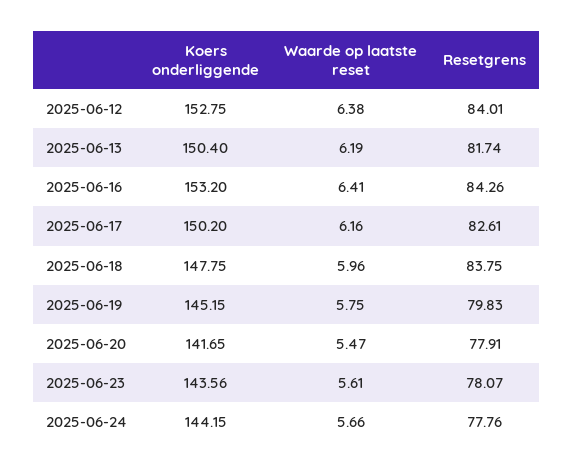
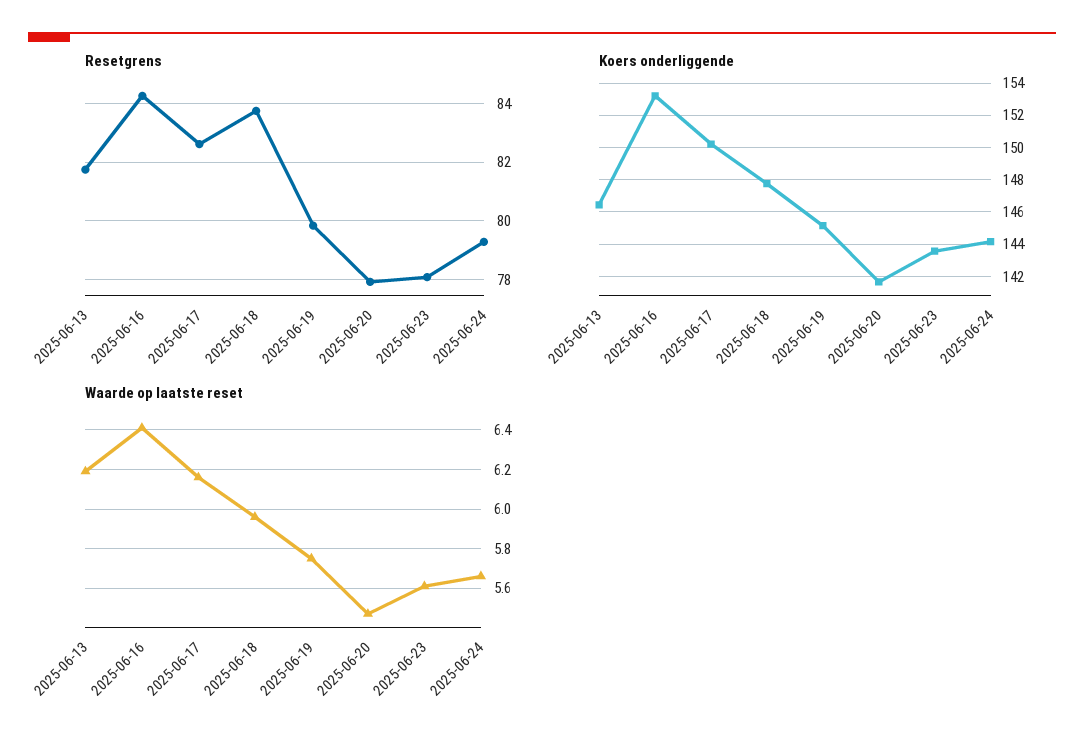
  {
    "Koers onderliggende": {
-     "2025-06-12": 152.75,
-     "2025-06-13": 150.4,
+     "2025-06-13": 146.5,
      "2025-06-16": 153.2,
      "2025-06-17": 150.2,
      "2025-06-18": 147.75,
      "2025-06-19": 145.15,
      "2025-06-20": 141.65,
      "2025-06-23": 143.56,
      "2025-06-24": 144.15
    },
    "Waarde op laatste reset": {
-     "2025-06-12": 6.38,
      "2025-06-13": 6.19,
      "2025-06-16": 6.41,
      "2025-06-17": 6.16,
      "2025-06-18": 5.96,
      "2025-06-19": 5.75,
      "2025-06-20": 5.47,
      "2025-06-23": 5.61,
      "2025-06-24": 5.66
    },
    "Resetgrens": {
-     "2025-06-12": 84.01,
      "2025-06-13": 81.74,
      "2025-06-16": 84.26,
      "2025-06-17": 82.61,
      "2025-06-18": 83.75,
      "2025-06-19": 79.83,
      "2025-06-20": 77.91,
      "2025-06-23": 78.07,
-     "2025-06-24": 77.76
+     "2025-06-24": 79.25
    }
  }

